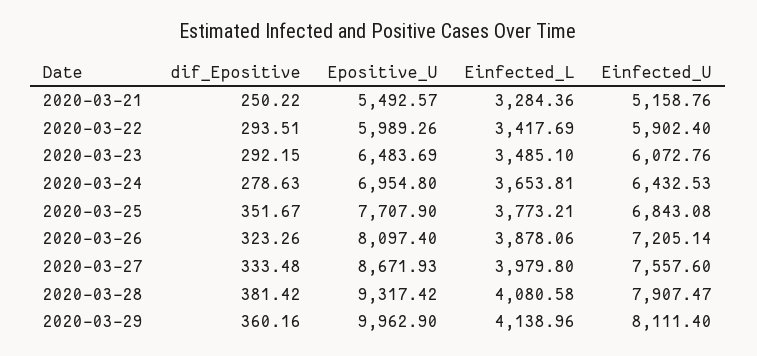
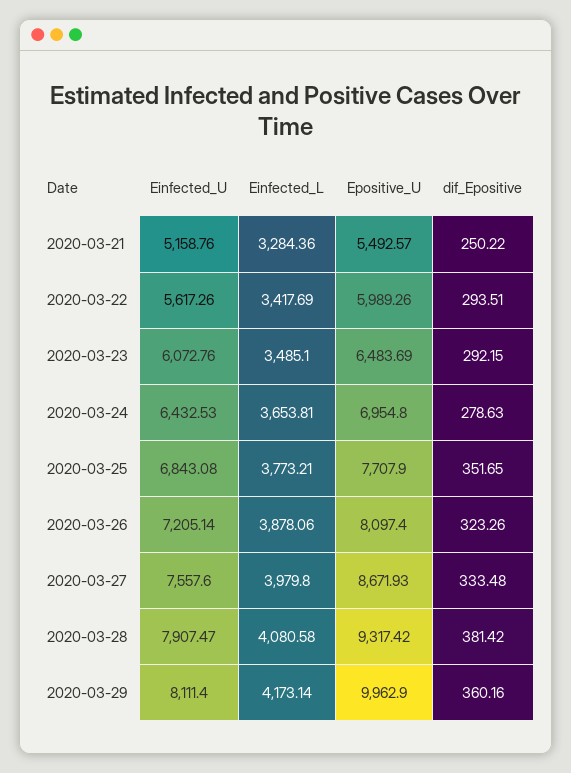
  {
    "dif_Epositive": {
      "2020-03-21": 250.22,
      "2020-03-22": 293.51,
      "2020-03-23": 292.15,
      "2020-03-24": 278.63,
-     "2020-03-25": 351.67,
+     "2020-03-25": 351.65,
      "2020-03-26": 323.26,
      "2020-03-27": 333.48,
      "2020-03-28": 381.42,
      "2020-03-29": 360.16
    },
    "Epositive_U": {
      "2020-03-21": 5492.57,
      "2020-03-22": 5989.26,
      "2020-03-23": 6483.69,
      "2020-03-24": 6954.8,
      "2020-03-25": 7707.9,
      "2020-03-26": 8097.4,
      "2020-03-27": 8671.93,
      "2020-03-28": 9317.42,
      "2020-03-29": 9962.9
    },
    "Einfected_L": {
      "2020-03-21": 3284.36,
      "2020-03-22": 3417.69,
      "2020-03-23": 3485.1,
      "2020-03-24": 3653.81,
      "2020-03-25": 3773.21,
      "2020-03-26": 3878.06,
      "2020-03-27": 3979.8,
      "2020-03-28": 4080.58,
-     "2020-03-29": 4138.96
+     "2020-03-29": 4173.14
    },
    "Einfected_U": {
      "2020-03-21": 5158.76,
-     "2020-03-22": 5902.4,
+     "2020-03-22": 5617.26,
      "2020-03-23": 6072.76,
      "2020-03-24": 6432.53,
      "2020-03-25": 6843.08,
      "2020-03-26": 7205.14,
      "2020-03-27": 7557.6,
      "2020-03-28": 7907.47,
      "2020-03-29": 8111.4
    }
  }

